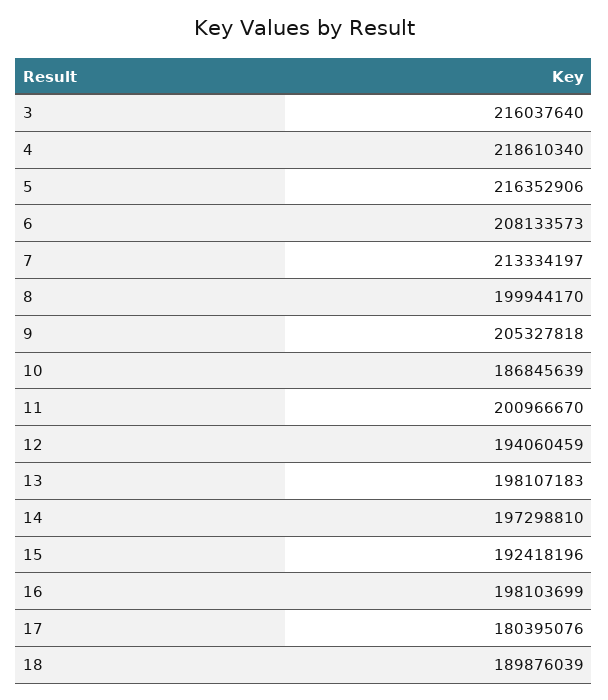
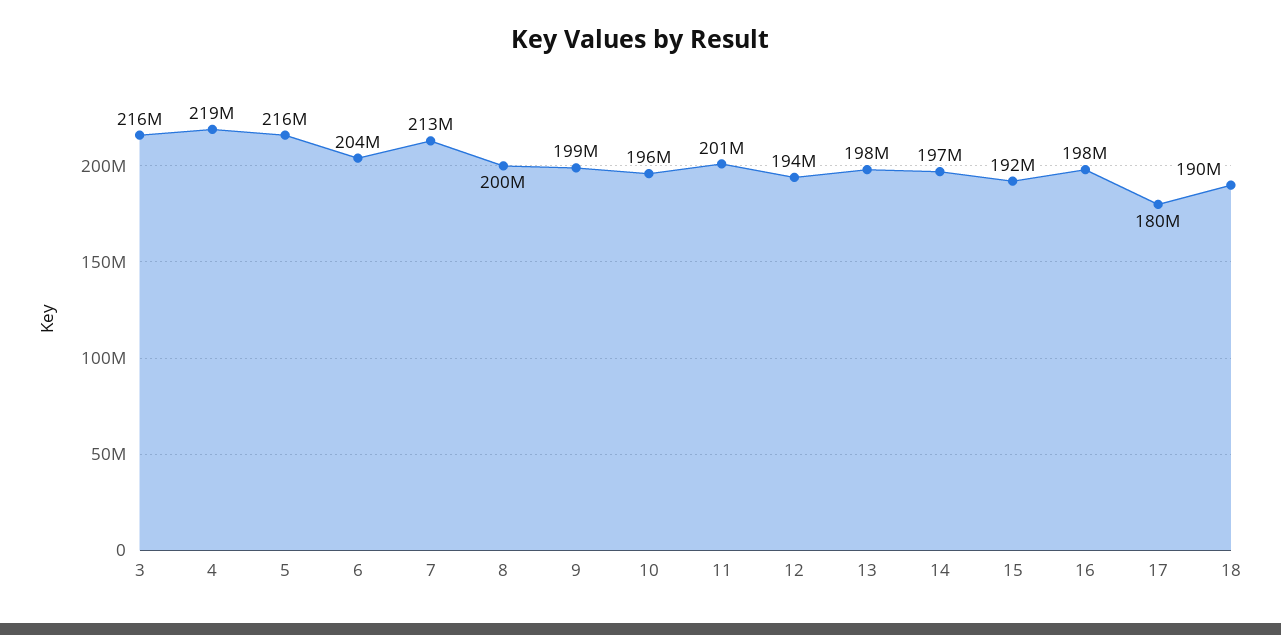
  {
    "3": 216037640,
    "4": 218610340,
    "5": 216352906,
-   "6": 208133573,
+   "6": 204000000,
    "7": 213334197,
    "8": 199944170,
-   "9": 205327818,
+   "9": 199000000,
-   "10": 186845639,
+   "10": 196000000,
    "11": 200966670,
    "12": 194060459,
    "13": 198107183,
    "14": 197298810,
    "15": 192418196,
    "16": 198103699,
    "17": 180395076,
    "18": 189876039
  }

